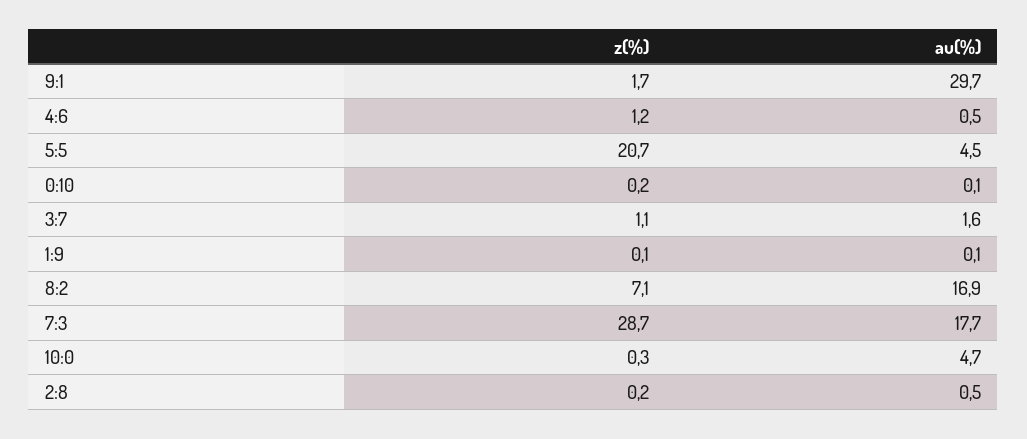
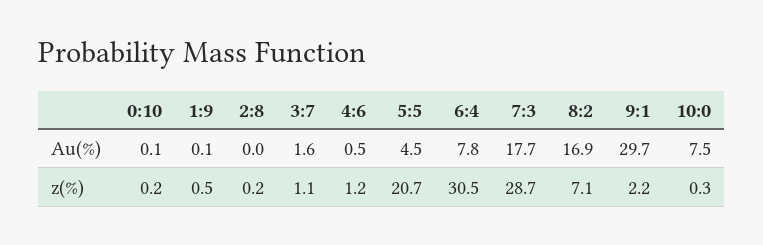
  {
    "z(%)": {
-     "9:1": 1.7,
+     "9:1": 2.2,
      "4:6": 1.2,
      "5:5": 20.7,
      "0:10": 0.2,
      "3:7": 1.1,
-     "1:9": 0.1,
+     "1:9": 0.5,
      "8:2": 7.1,
      "7:3": 28.7,
      "10:0": 0.3,
-     "2:8": 0.2
+     "2:8": 0.2,
+     "6:4": 30.5
    },
    "au(%)": {
      "9:1": 29.7,
      "4:6": 0.5,
      "5:5": 4.5,
      "0:10": 0.1,
      "3:7": 1.6,
      "1:9": 0.1,
      "8:2": 16.9,
      "7:3": 17.7,
-     "10:0": 4.7,
+     "10:0": 7.5,
-     "2:8": 0.5
+     "2:8": 0,
+     "6:4": 7.8
    }
  }

